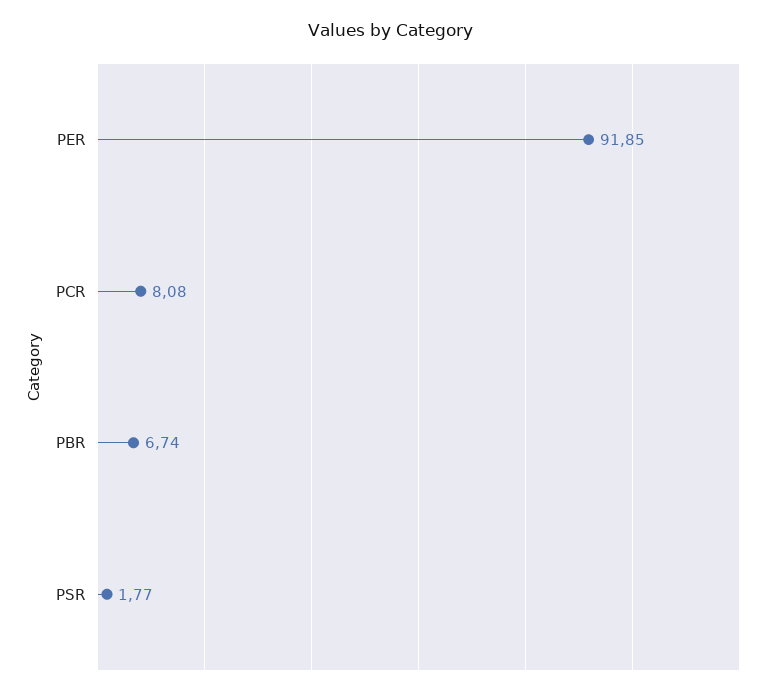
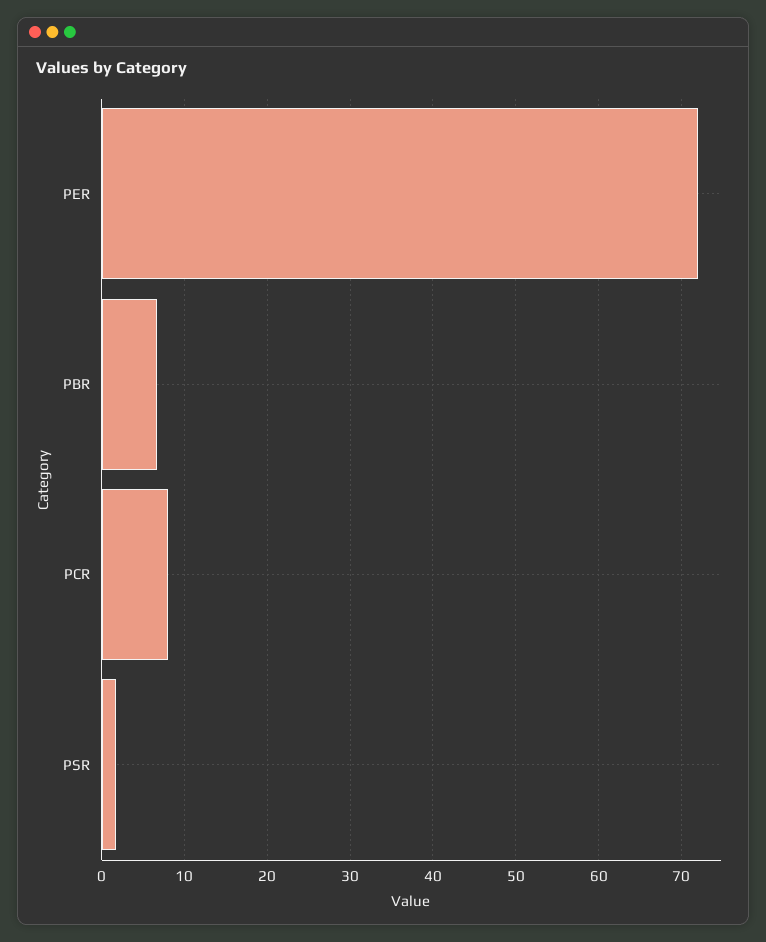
  {
-   "PER": 91.85,
+   "PER": 72,
    "PCR": 8.08,
    "PBR": 6.74,
    "PSR": 1.77
  }

